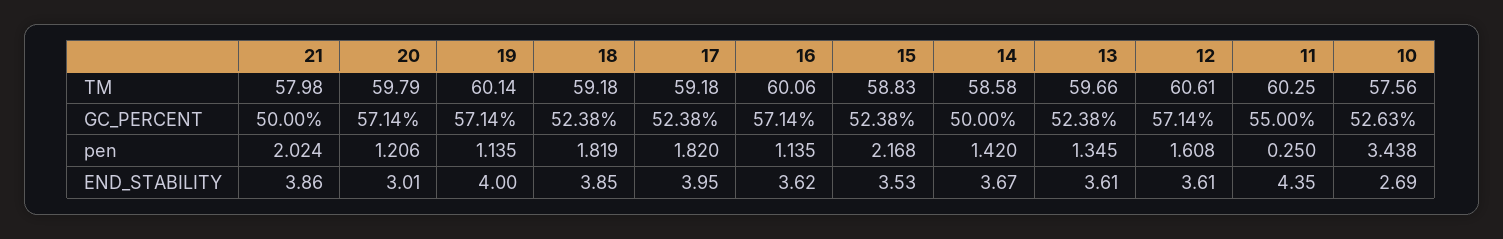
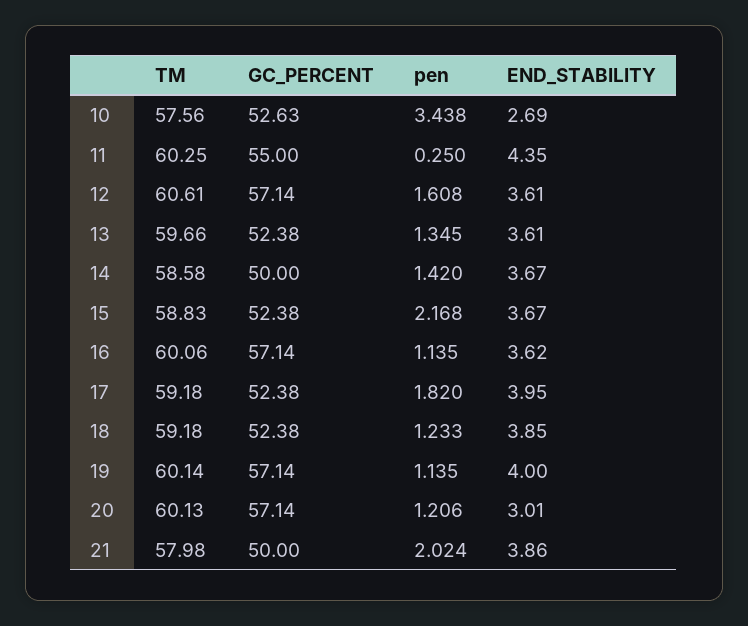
  {
    "21": {
      "TM": 57.98,
      "GC_PERCENT": 50,
      "pen": 2.024,
      "END_STABILITY": 3.86
    },
    "20": {
-     "TM": 59.79,
+     "TM": 60.13,
      "GC_PERCENT": 57.14,
      "pen": 1.206,
      "END_STABILITY": 3.01
    },
    "19": {
      "TM": 60.14,
      "GC_PERCENT": 57.14,
      "pen": 1.135,
      "END_STABILITY": 4
    },
    "18": {
      "TM": 59.18,
      "GC_PERCENT": 52.38,
-     "pen": 1.819,
+     "pen": 1.233,
      "END_STABILITY": 3.85
    },
    "17": {
      "TM": 59.18,
      "GC_PERCENT": 52.38,
      "pen": 1.82,
      "END_STABILITY": 3.95
    },
    "16": {
      "TM": 60.06,
      "GC_PERCENT": 57.14,
      "pen": 1.135,
      "END_STABILITY": 3.62
    },
    "15": {
      "TM": 58.83,
      "GC_PERCENT": 52.38,
      "pen": 2.168,
-     "END_STABILITY": 3.53
+     "END_STABILITY": 3.67
    },
    "14": {
      "TM": 58.58,
      "GC_PERCENT": 50,
      "pen": 1.42,
      "END_STABILITY": 3.67
    },
    "13": {
      "TM": 59.66,
      "GC_PERCENT": 52.38,
      "pen": 1.345,
      "END_STABILITY": 3.61
    },
    "12": {
      "TM": 60.61,
      "GC_PERCENT": 57.14,
      "pen": 1.608,
      "END_STABILITY": 3.61
    },
    "11": {
      "TM": 60.25,
      "GC_PERCENT": 55,
      "pen": 0.25,
      "END_STABILITY": 4.35
    },
    "10": {
      "TM": 57.56,
      "GC_PERCENT": 52.63,
      "pen": 3.438,
      "END_STABILITY": 2.69
    }
  }

